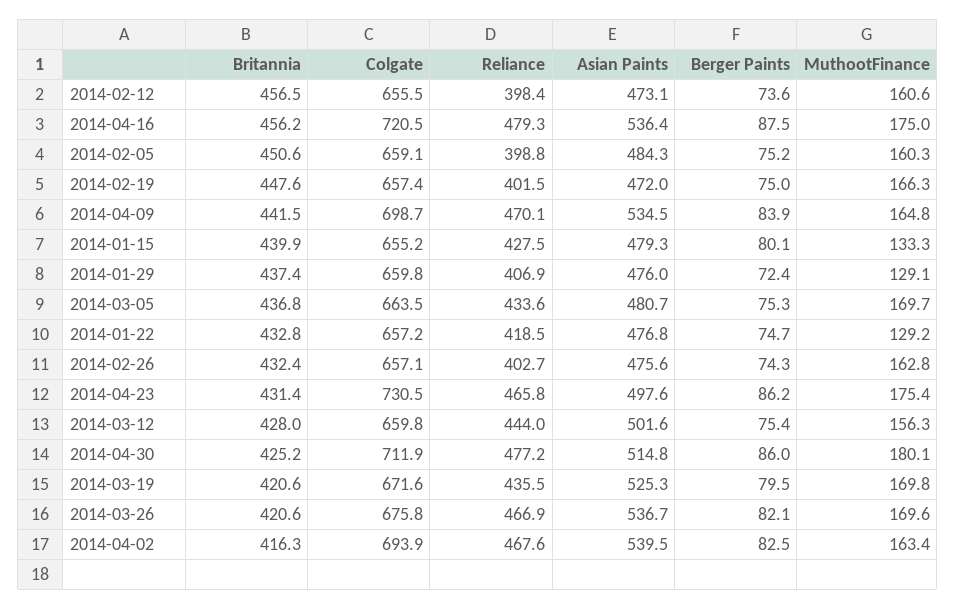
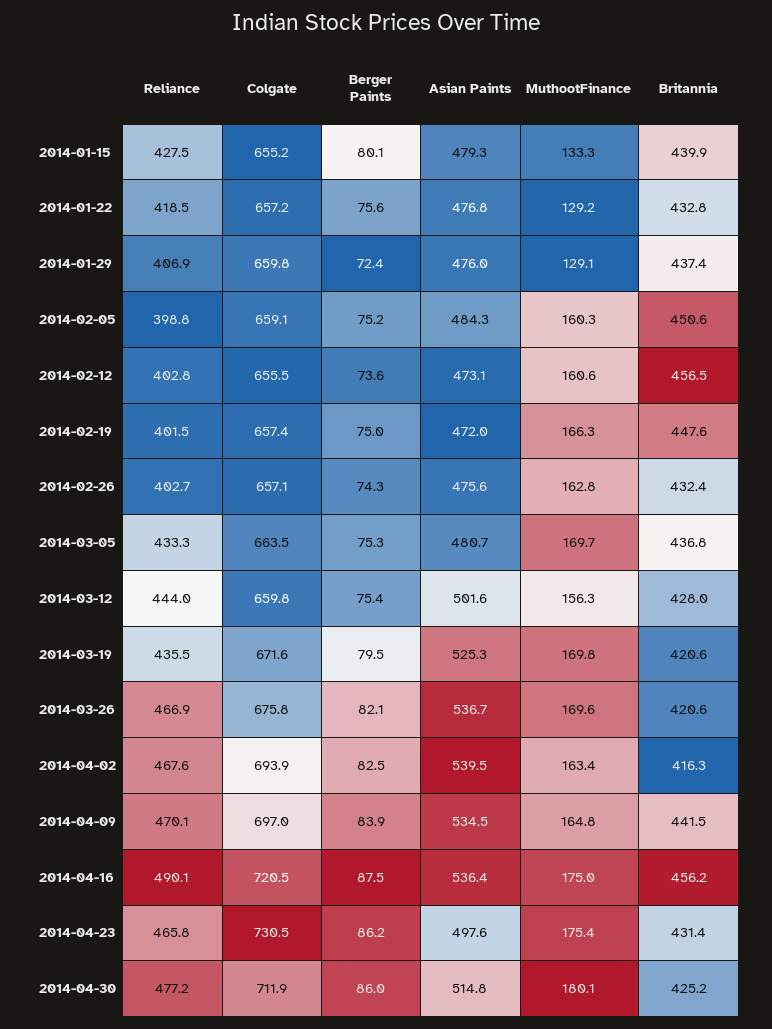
  {
    "Britannia": {
      "2014-02-12": 456.5,
      "2014-04-16": 456.2,
      "2014-02-05": 450.6,
      "2014-02-19": 447.6,
      "2014-04-09": 441.5,
      "2014-01-15": 439.9,
      "2014-01-29": 437.4,
      "2014-03-05": 436.8,
      "2014-01-22": 432.8,
      "2014-02-26": 432.4,
      "2014-04-23": 431.4,
      "2014-03-12": 428,
      "2014-04-30": 425.2,
      "2014-03-19": 420.6,
      "2014-03-26": 420.6,
      "2014-04-02": 416.3
    },
    "Colgate": {
      "2014-02-12": 655.5,
      "2014-04-16": 720.5,
      "2014-02-05": 659.1,
      "2014-02-19": 657.4,
-     "2014-04-09": 698.7,
+     "2014-04-09": 697,
      "2014-01-15": 655.2,
      "2014-01-29": 659.8,
      "2014-03-05": 663.5,
      "2014-01-22": 657.2,
      "2014-02-26": 657.1,
      "2014-04-23": 730.5,
      "2014-03-12": 659.8,
      "2014-04-30": 711.9,
      "2014-03-19": 671.6,
      "2014-03-26": 675.8,
      "2014-04-02": 693.9
    },
    "Reliance": {
-     "2014-02-12": 398.4,
+     "2014-02-12": 402.8,
-     "2014-04-16": 479.3,
+     "2014-04-16": 490.1,
      "2014-02-05": 398.8,
      "2014-02-19": 401.5,
      "2014-04-09": 470.1,
      "2014-01-15": 427.5,
      "2014-01-29": 406.9,
-     "2014-03-05": 433.6,
+     "2014-03-05": 433.3,
      "2014-01-22": 418.5,
      "2014-02-26": 402.7,
      "2014-04-23": 465.8,
      "2014-03-12": 444,
      "2014-04-30": 477.2,
      "2014-03-19": 435.5,
      "2014-03-26": 466.9,
      "2014-04-02": 467.6
    },
    "Asian Paints": {
      "2014-02-12": 473.1,
      "2014-04-16": 536.4,
      "2014-02-05": 484.3,
      "2014-02-19": 472,
      "2014-04-09": 534.5,
      "2014-01-15": 479.3,
      "2014-01-29": 476,
      "2014-03-05": 480.7,
      "2014-01-22": 476.8,
      "2014-02-26": 475.6,
      "2014-04-23": 497.6,
      "2014-03-12": 501.6,
      "2014-04-30": 514.8,
      "2014-03-19": 525.3,
      "2014-03-26": 536.7,
      "2014-04-02": 539.5
    },
    "Berger Paints": {
      "2014-02-12": 73.6,
      "2014-04-16": 87.5,
      "2014-02-05": 75.2,
      "2014-02-19": 75,
      "2014-04-09": 83.9,
      "2014-01-15": 80.1,
      "2014-01-29": 72.4,
      "2014-03-05": 75.3,
-     "2014-01-22": 74.7,
+     "2014-01-22": 75.6,
      "2014-02-26": 74.3,
      "2014-04-23": 86.2,
      "2014-03-12": 75.4,
      "2014-04-30": 86,
      "2014-03-19": 79.5,
      "2014-03-26": 82.1,
      "2014-04-02": 82.5
    },
    "MuthootFinance": {
      "2014-02-12": 160.6,
      "2014-04-16": 175,
      "2014-02-05": 160.3,
      "2014-02-19": 166.3,
      "2014-04-09": 164.8,
      "2014-01-15": 133.3,
      "2014-01-29": 129.1,
      "2014-03-05": 169.7,
      "2014-01-22": 129.2,
      "2014-02-26": 162.8,
      "2014-04-23": 175.4,
      "2014-03-12": 156.3,
      "2014-04-30": 180.1,
      "2014-03-19": 169.8,
      "2014-03-26": 169.6,
      "2014-04-02": 163.4
    }
  }

